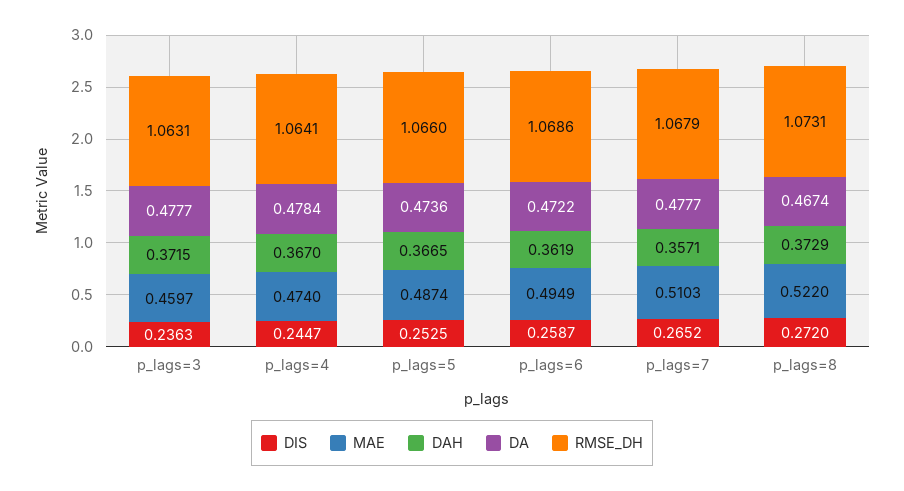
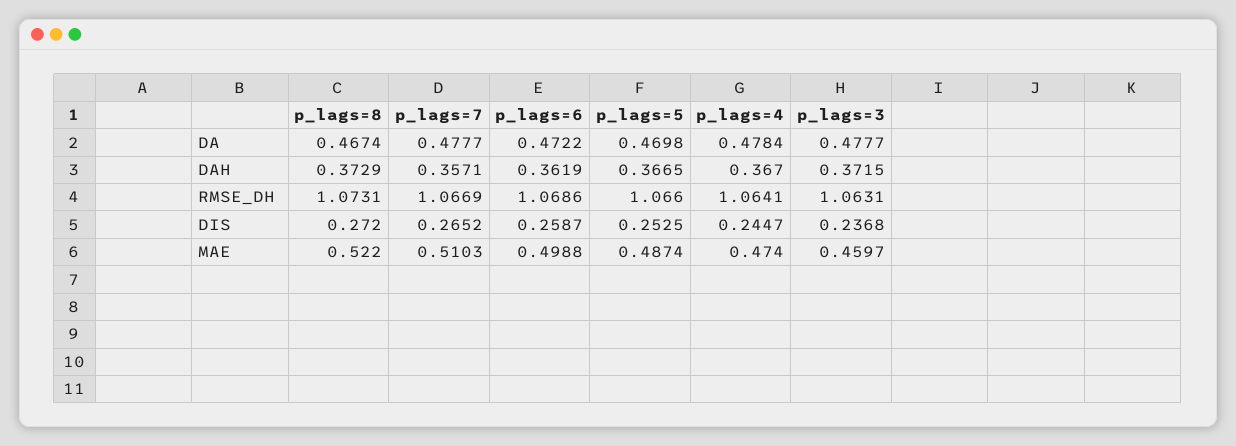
  {
    "DIS": {
-     "p_lags=3": 0.2363,
+     "p_lags=3": 0.2368,
      "p_lags=4": 0.2447,
      "p_lags=5": 0.2525,
      "p_lags=6": 0.2587,
      "p_lags=7": 0.2652,
      "p_lags=8": 0.272
    },
    "MAE": {
      "p_lags=3": 0.4597,
      "p_lags=4": 0.474,
      "p_lags=5": 0.4874,
-     "p_lags=6": 0.4949,
+     "p_lags=6": 0.4988,
      "p_lags=7": 0.5103,
      "p_lags=8": 0.522
    },
    "DAH": {
      "p_lags=3": 0.3715,
      "p_lags=4": 0.367,
      "p_lags=5": 0.3665,
      "p_lags=6": 0.3619,
      "p_lags=7": 0.3571,
      "p_lags=8": 0.3729
    },
    "DA": {
      "p_lags=3": 0.4777,
      "p_lags=4": 0.4784,
-     "p_lags=5": 0.4736,
+     "p_lags=5": 0.4698,
      "p_lags=6": 0.4722,
      "p_lags=7": 0.4777,
      "p_lags=8": 0.4674
    },
    "RMSE_DH": {
      "p_lags=3": 1.0631,
      "p_lags=4": 1.0641,
      "p_lags=5": 1.066,
      "p_lags=6": 1.0686,
-     "p_lags=7": 1.0679,
+     "p_lags=7": 1.0669,
      "p_lags=8": 1.0731
    }
  }

